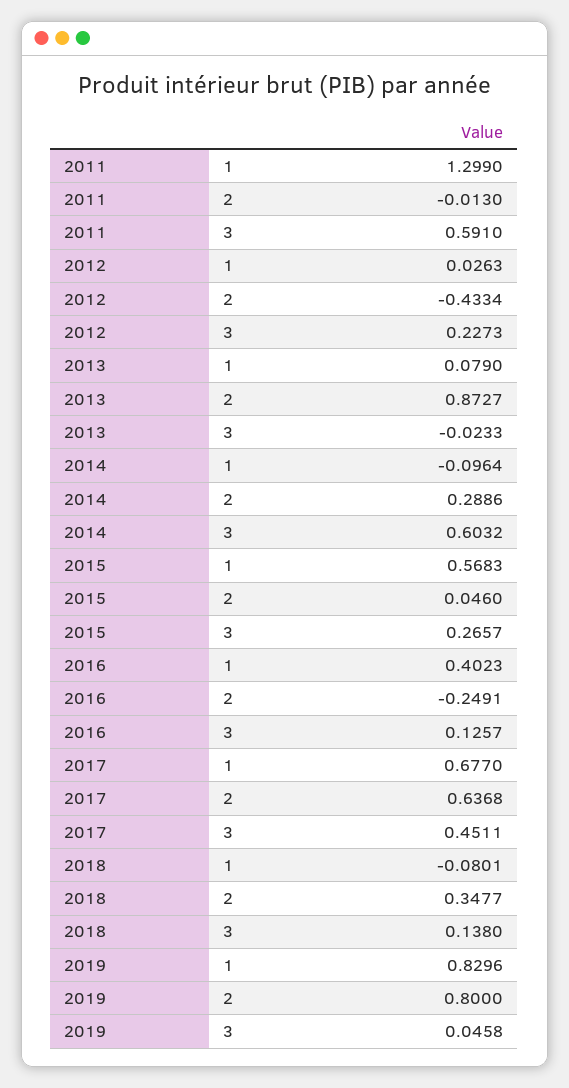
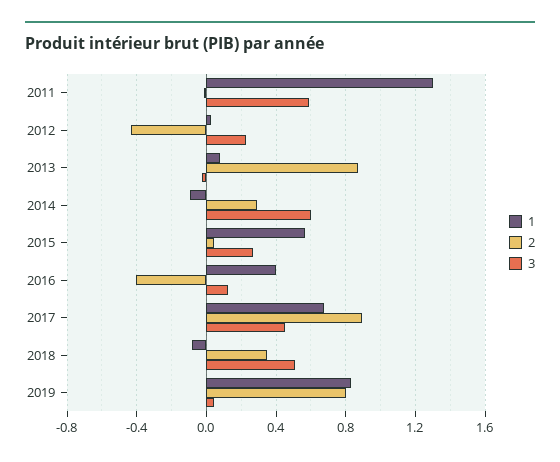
  {
    "1": {
      "2011": 1.299,
      "2012": 0.0263,
      "2013": 0.079,
      "2014": -0.0964,
      "2015": 0.5683,
      "2016": 0.4023,
      "2017": 0.677,
      "2018": -0.0801,
      "2019": 0.8296
    },
    "2": {
      "2011": -0.013,
      "2012": -0.4334,
      "2013": 0.8727,
      "2014": 0.2886,
      "2015": 0.046,
-     "2016": -0.2491,
+     "2016": -0.4,
-     "2017": 0.6368,
+     "2017": 0.9,
      "2018": 0.3477,
      "2019": 0.8
    },
    "3": {
      "2011": 0.591,
      "2012": 0.2273,
      "2013": -0.0233,
      "2014": 0.6032,
      "2015": 0.2657,
      "2016": 0.1257,
      "2017": 0.4511,
-     "2018": 0.138,
+     "2018": 0.5,
      "2019": 0.0458
    }
  }

